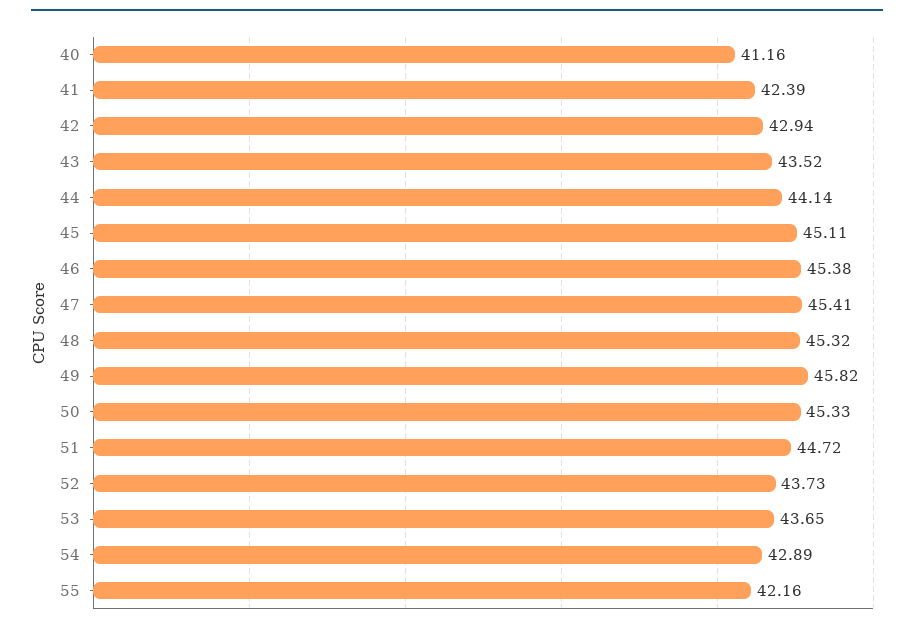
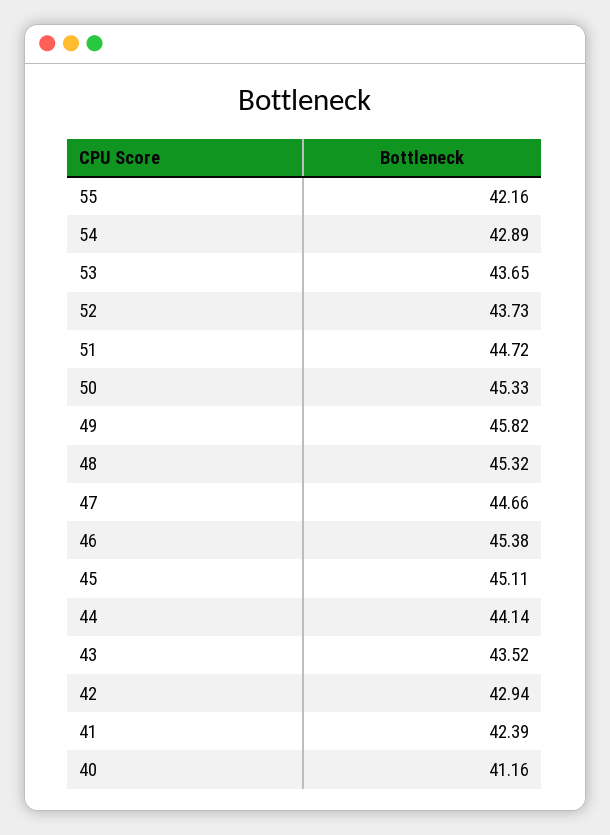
  {
    "40": 41.16,
    "41": 42.39,
    "42": 42.94,
    "43": 43.52,
    "44": 44.14,
    "45": 45.11,
    "46": 45.38,
-   "47": 45.41,
+   "47": 44.66,
    "48": 45.32,
    "49": 45.82,
    "50": 45.33,
    "51": 44.72,
    "52": 43.73,
    "53": 43.65,
    "54": 42.89,
    "55": 42.16
  }

